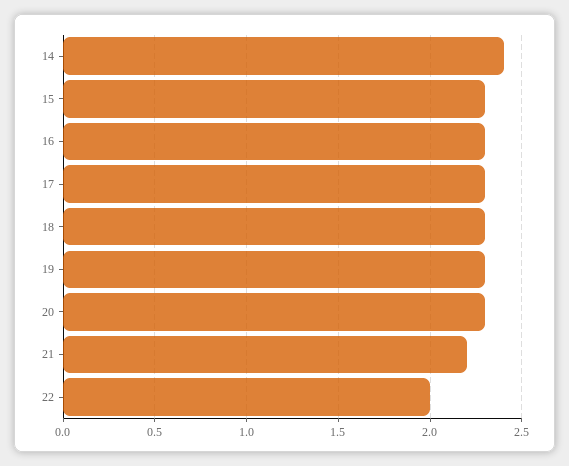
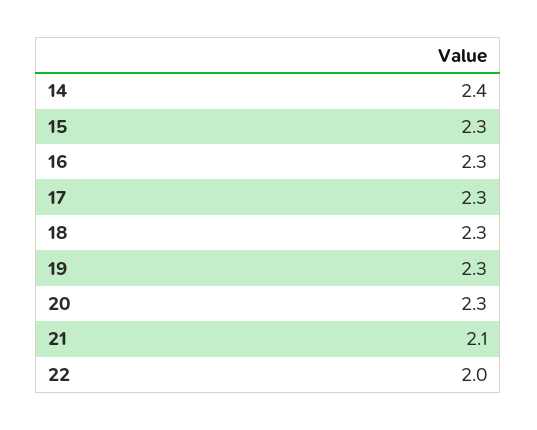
  {
    "14": 2.4,
    "15": 2.3,
    "16": 2.3,
    "17": 2.3,
    "18": 2.3,
    "19": 2.3,
    "20": 2.3,
-   "21": 2.2,
+   "21": 2.1,
    "22": 2
  }

